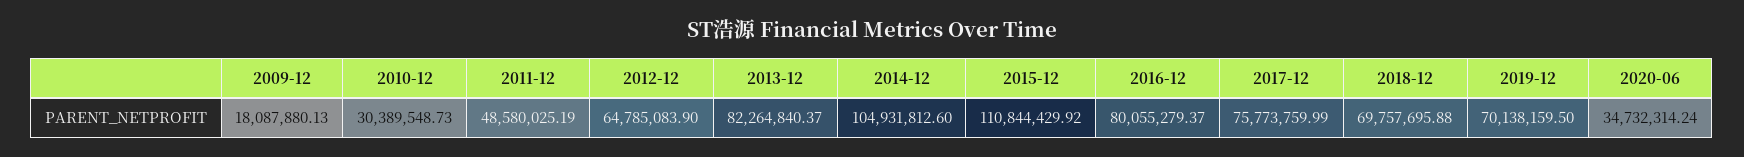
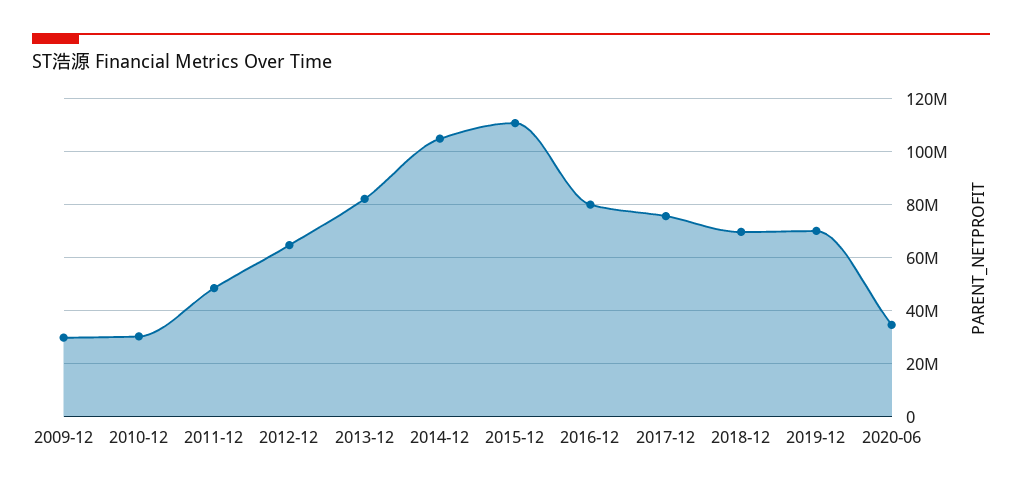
  {
-   "2009-12": 18087880.13,
+   "2009-12": 30000000,
    "2010-12": 30389548.73,
    "2011-12": 48580025.19,
    "2012-12": 64785083.9,
    "2013-12": 82264840.37,
    "2014-12": 104931812.6,
    "2015-12": 110844429.92,
    "2016-12": 80055279.37,
    "2017-12": 75773759.99,
    "2018-12": 69757695.88,
    "2019-12": 70138159.5,
    "2020-06": 34732314.24
  }

